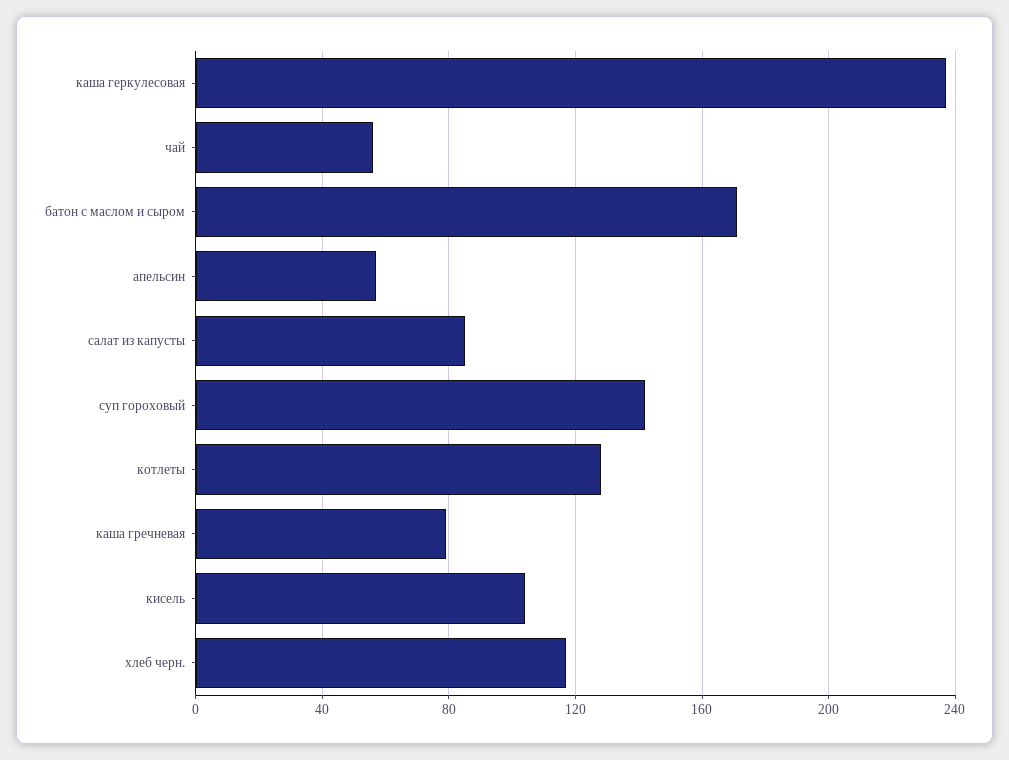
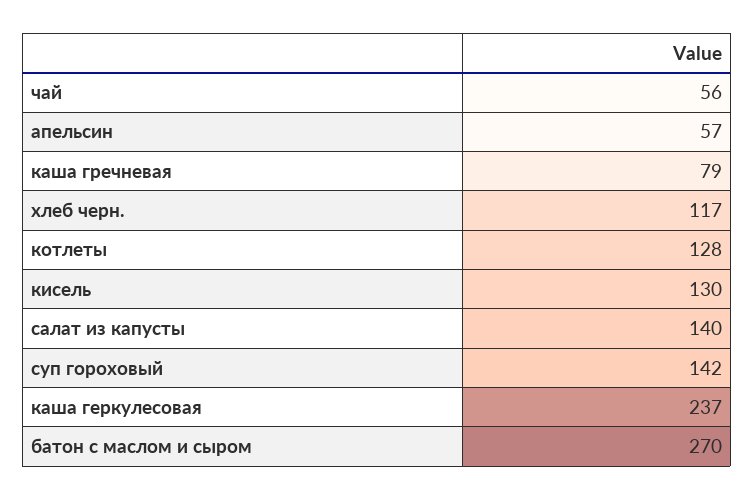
  {
    "каша геркулесовая": 237,
    "чай": 56,
-   "батон с маслом и сыром": 170,
+   "батон с маслом и сыром": 270,
    "апельсин": 57,
-   "салат из капусты": 85,
+   "салат из капусты": 140,
    "суп гороховый": 142,
    "котлеты": 128,
    "каша гречневая": 79,
-   "кисель": 105,
+   "кисель": 130,
    "хлеб черн.": 117
  }

